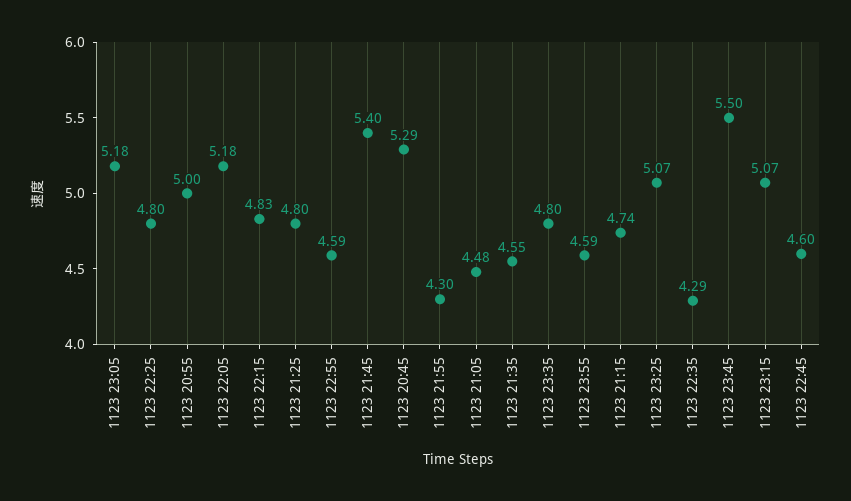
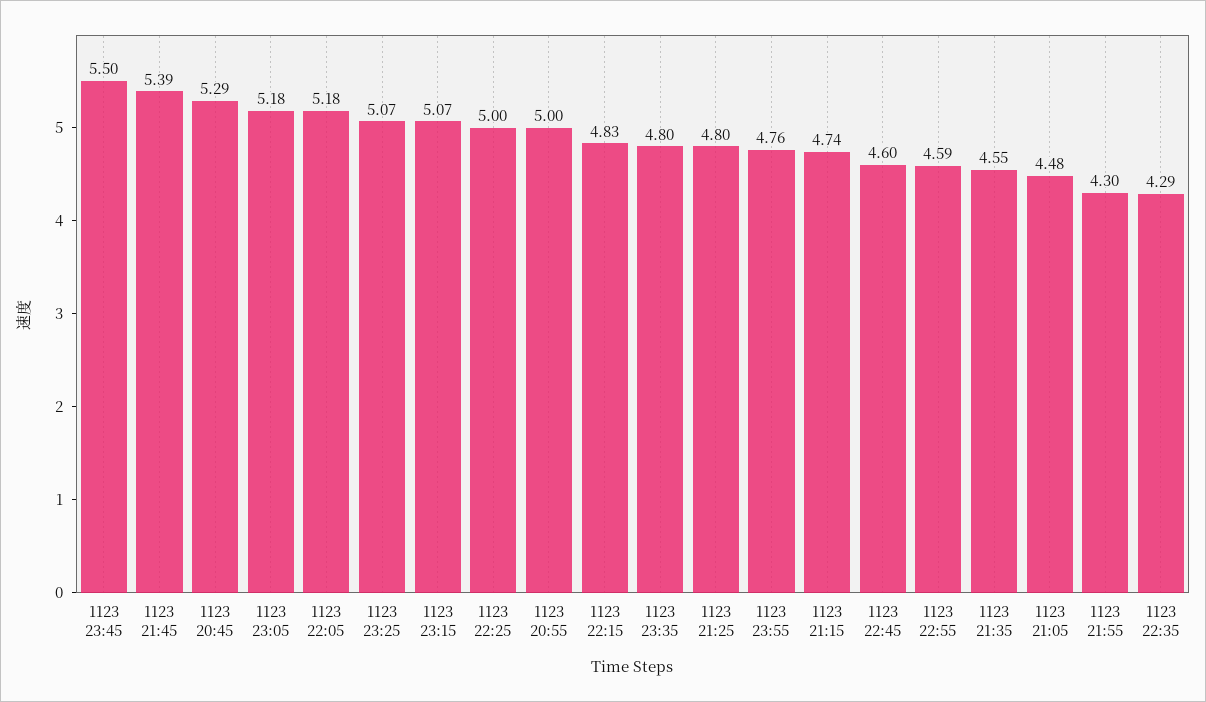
  {
    "1123 23:05": 5.18,
-   "1123 22:25": 4.8,
+   "1123 22:25": 5,
    "1123 20:55": 5,
    "1123 22:05": 5.18,
    "1123 22:15": 4.83,
    "1123 21:25": 4.8,
    "1123 22:55": 4.59,
-   "1123 21:45": 5.4,
+   "1123 21:45": 5.39,
    "1123 20:45": 5.29,
    "1123 21:55": 4.3,
    "1123 21:05": 4.48,
    "1123 21:35": 4.55,
    "1123 23:35": 4.8,
-   "1123 23:55": 4.59,
+   "1123 23:55": 4.76,
    "1123 21:15": 4.74,
    "1123 23:25": 5.07,
    "1123 22:35": 4.29,
    "1123 23:45": 5.5,
    "1123 23:15": 5.07,
    "1123 22:45": 4.6
  }

